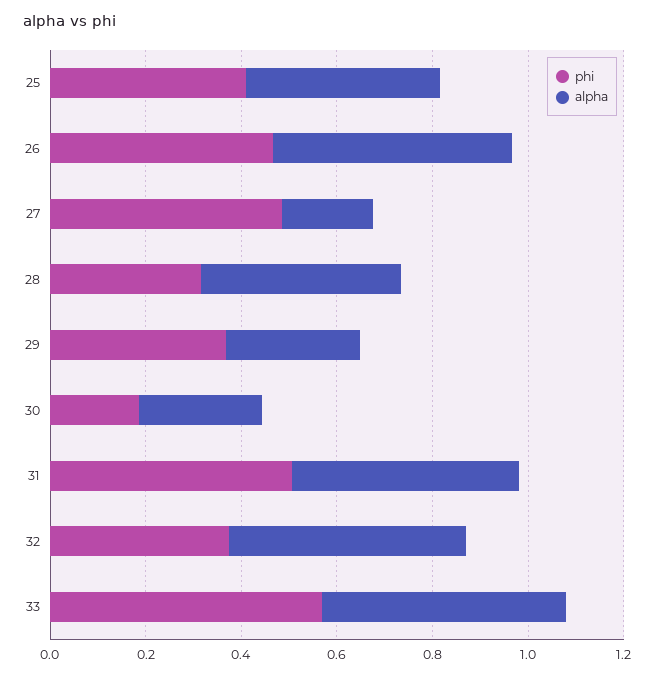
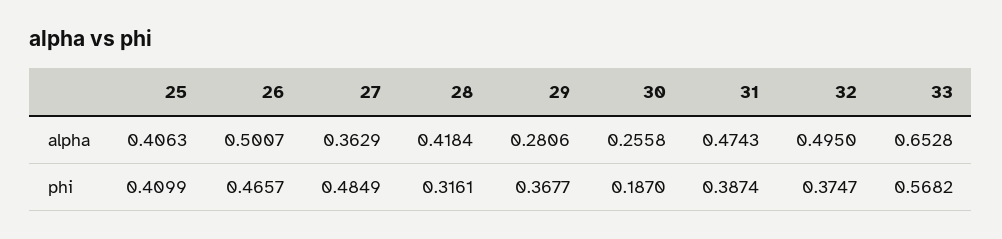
  {
    "phi": {
      "25": 0.4099,
      "26": 0.4657,
      "27": 0.4849,
      "28": 0.3161,
      "29": 0.3677,
      "30": 0.187,
-     "31": 0.5,
+     "31": 0.3874,
      "32": 0.3747,
      "33": 0.5682
    },
    "alpha": {
      "25": 0.4063,
      "26": 0.5007,
-     "27": 0.2,
+     "27": 0.3629,
      "28": 0.4184,
      "29": 0.2806,
      "30": 0.2558,
      "31": 0.4743,
      "32": 0.495,
-     "33": 0.5
+     "33": 0.6528
    }
  }

